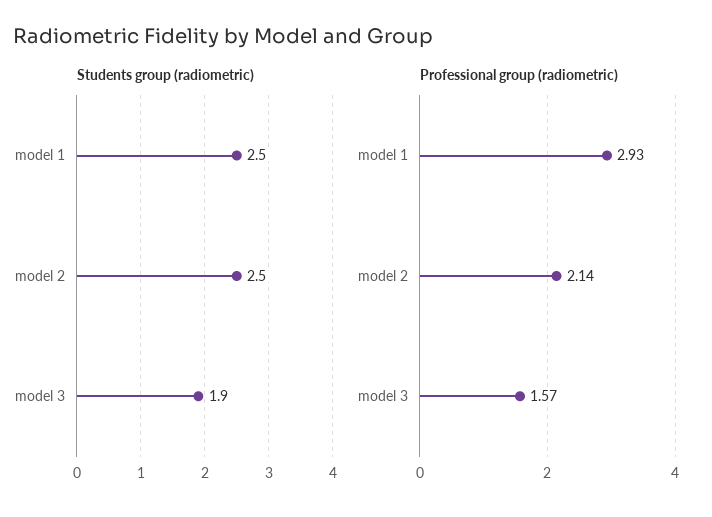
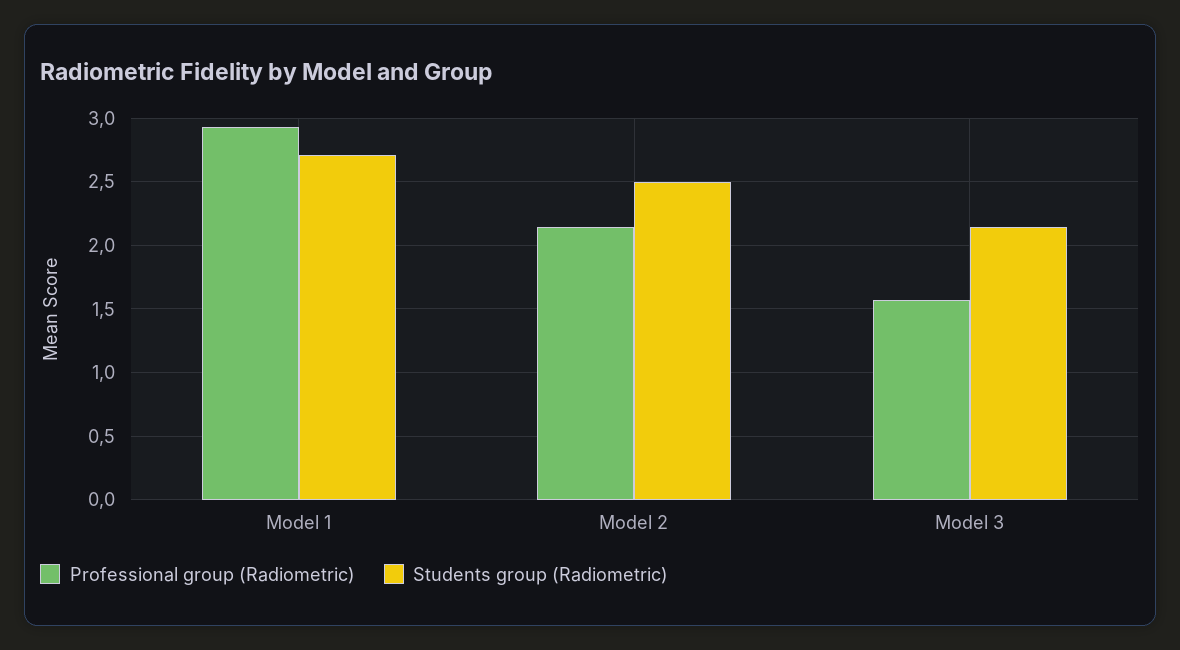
  {
    "Students group (radiometric)": {
-     "model 1": 2.5,
+     "model 1": 2.7,
      "model 2": 2.5,
-     "model 3": 1.9
+     "model 3": 2.15
    },
    "Professional group (radiometric)": {
      "model 1": 2.93,
      "model 2": 2.14,
      "model 3": 1.57
    }
  }

